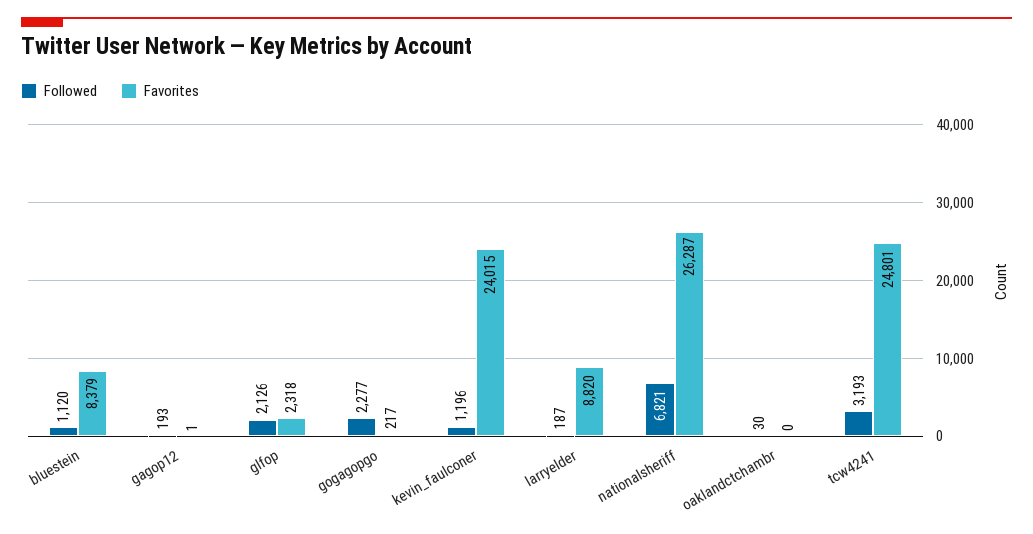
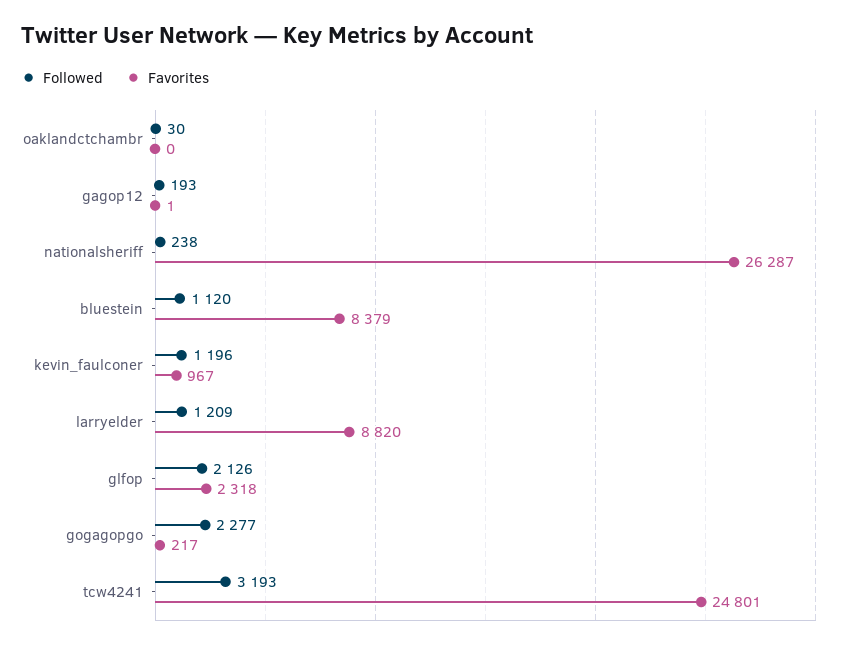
  {
    "Followed": {
      "bluestein": 1120,
      "gagop12": 193,
      "glfop": 2126,
      "gogagopgo": 2277,
      "kevin_faulconer": 1196,
-     "larryelder": 187,
+     "larryelder": 1209,
-     "nationalsheriff": 6821,
+     "nationalsheriff": 238,
      "oaklandctchambr": 30,
      "tcw4241": 3193
    },
    "Favorites": {
      "bluestein": 8379,
      "gagop12": 1,
      "glfop": 2318,
      "gogagopgo": 217,
-     "kevin_faulconer": 24015,
+     "kevin_faulconer": 967,
      "larryelder": 8820,
      "nationalsheriff": 26287,
      "oaklandctchambr": 0,
      "tcw4241": 24801
    }
  }

